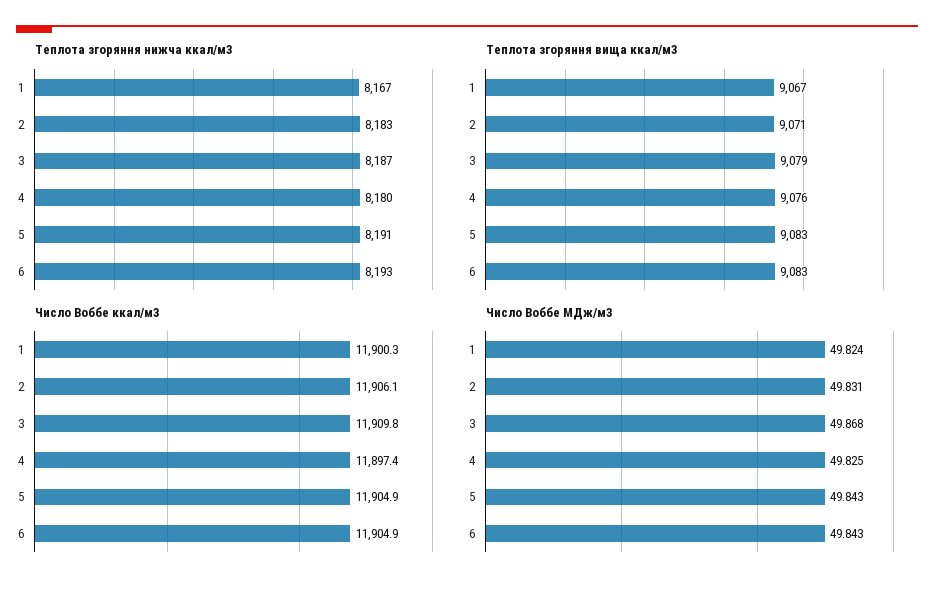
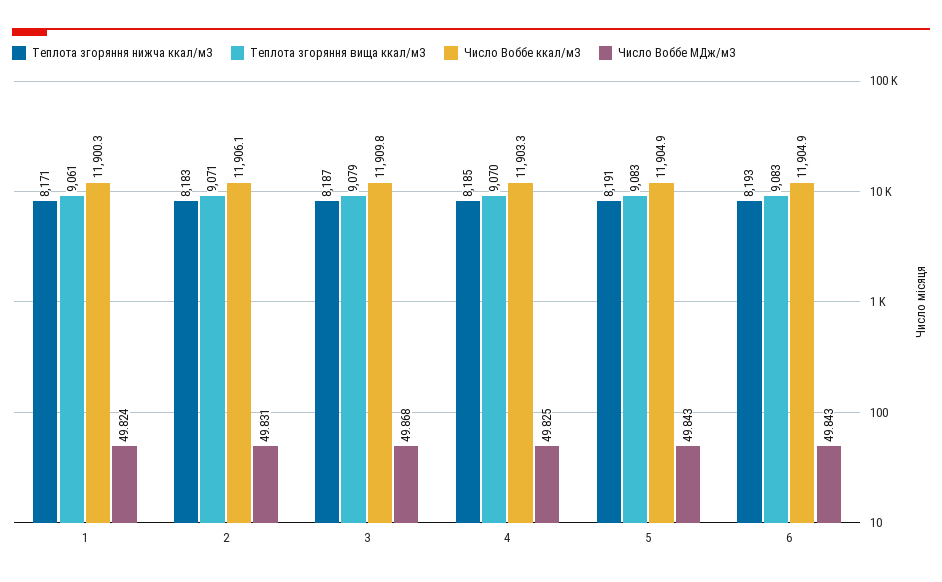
  {
    "Теплота згоряння нижча ккал/м3": {
-     "1": 8167,
+     "1": 8171,
      "2": 8183,
      "3": 8187,
-     "4": 8180,
+     "4": 8185,
      "5": 8191,
      "6": 8193
    },
    "Теплота згоряння вища ккал/м3": {
-     "1": 9067,
+     "1": 9061,
      "2": 9071,
      "3": 9079,
-     "4": 9076,
+     "4": 9070,
      "5": 9083,
      "6": 9083
    },
    "Число Воббе ккал/м3": {
      "1": 11900.3,
      "2": 11906.1,
      "3": 11909.8,
-     "4": 11897.4,
+     "4": 11903.3,
      "5": 11904.9,
      "6": 11904.9
    },
    "Число Воббе МДж/м3": {
      "1": 49.824,
      "2": 49.831,
      "3": 49.868,
      "4": 49.825,
      "5": 49.843,
      "6": 49.843
    }
  }

